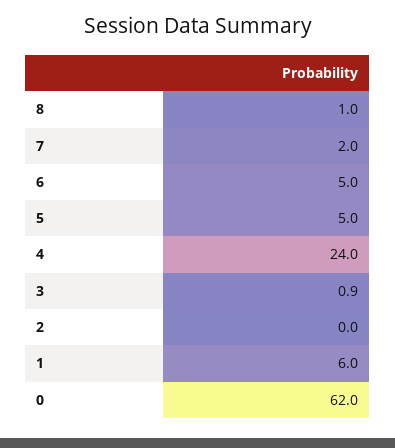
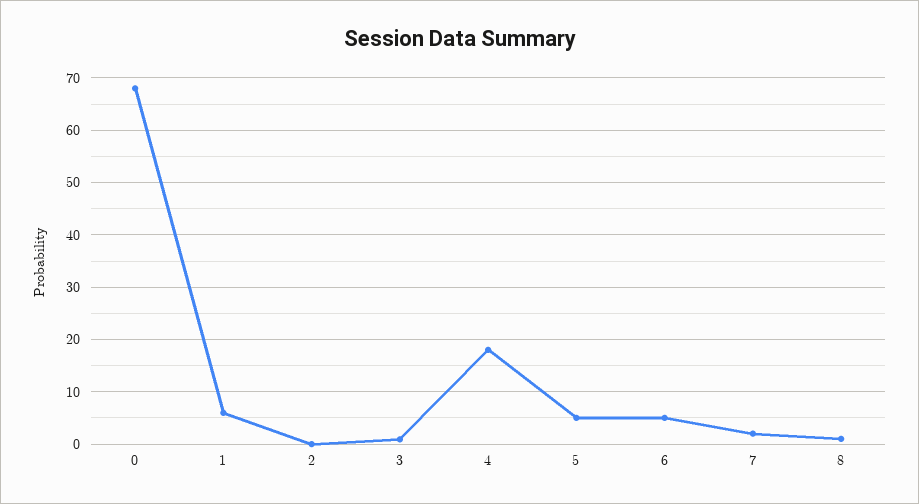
  {
    "8": 1,
    "7": 2,
    "6": 5,
    "5": 5,
-   "4": 24,
+   "4": 18,
    "3": 0.9,
    "2": 0,
    "1": 6,
-   "0": 62
+   "0": 68
  }

